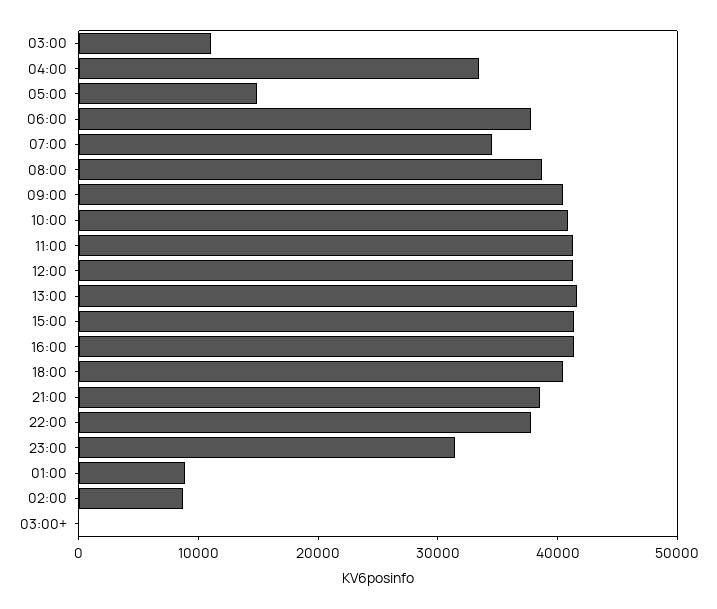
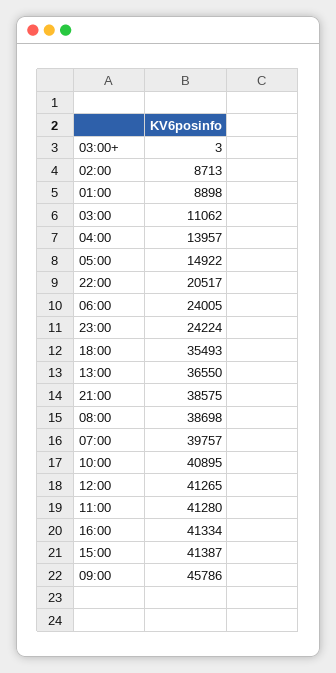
  {
    "03:00": 11062,
-   "04:00": 34000,
+   "04:00": 13957,
    "05:00": 14922,
-   "06:00": 38000,
+   "06:00": 24005,
-   "07:00": 34000,
+   "07:00": 39757,
    "08:00": 38698,
-   "09:00": 40000,
+   "09:00": 45786,
    "10:00": 40895,
    "11:00": 41280,
    "12:00": 41265,
-   "13:00": 42000,
+   "13:00": 36550,
    "15:00": 41387,
    "16:00": 41334,
-   "18:00": 40000,
+   "18:00": 35493,
    "21:00": 38575,
-   "22:00": 38000,
+   "22:00": 20517,
-   "23:00": 32000,
+   "23:00": 24224,
    "01:00": 8898,
    "02:00": 8713,
    "03:00+": 3
  }

